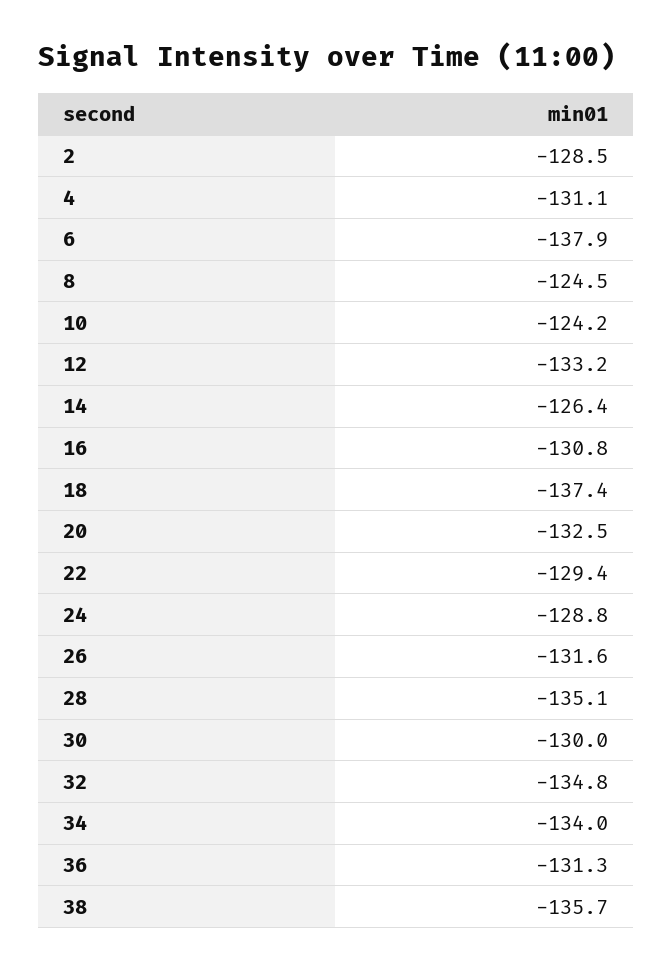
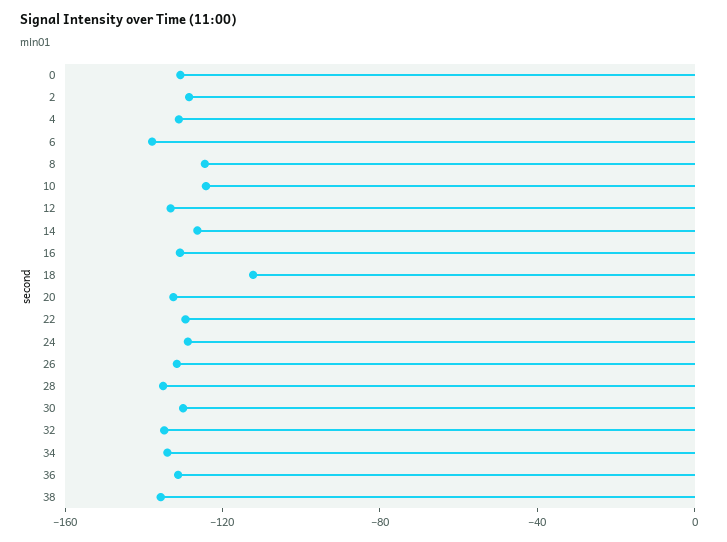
  {
    "2": -128.5,
    "4": -131.1,
    "6": -137.9,
    "8": -124.5,
    "10": -124.2,
    "12": -133.2,
    "14": -126.4,
    "16": -130.8,
-   "18": -137.4,
+   "18": -110,
    "20": -132.5,
    "22": -129.4,
    "24": -128.8,
    "26": -131.6,
    "28": -135.1,
    "30": -130,
    "32": -134.8,
    "34": -134,
    "36": -131.3,
-   "38": -135.7
+   "38": -135.7,
+   "0": -130
  }

